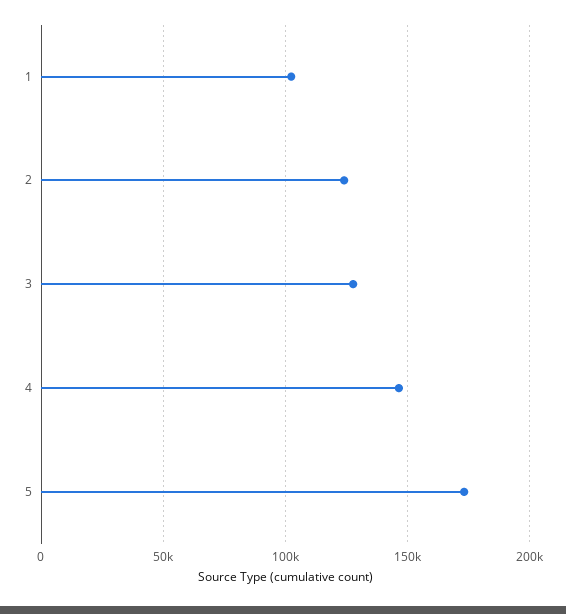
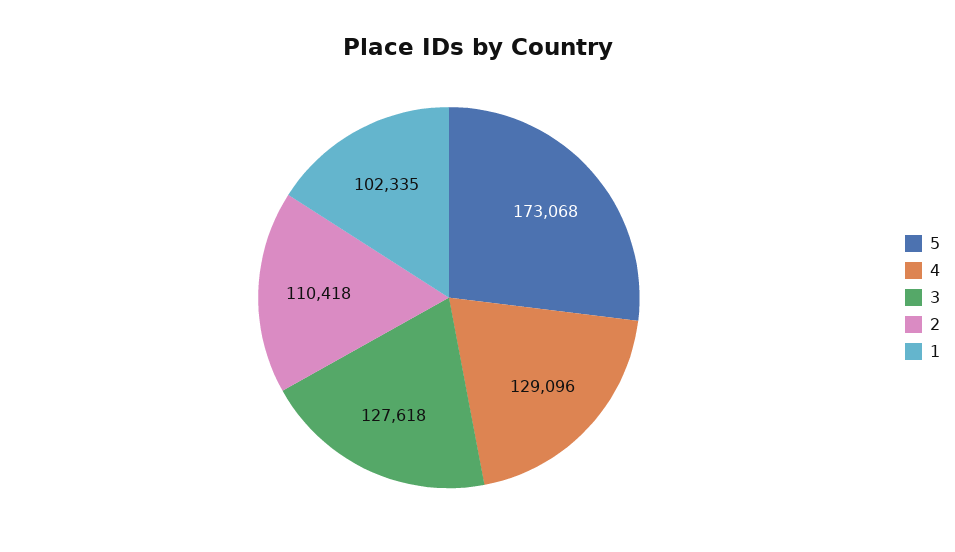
  {
    "1": 102335,
-   "2": 125000,
+   "2": 110418,
    "3": 127618,
-   "4": 145000,
+   "4": 129096,
    "5": 173068
  }

